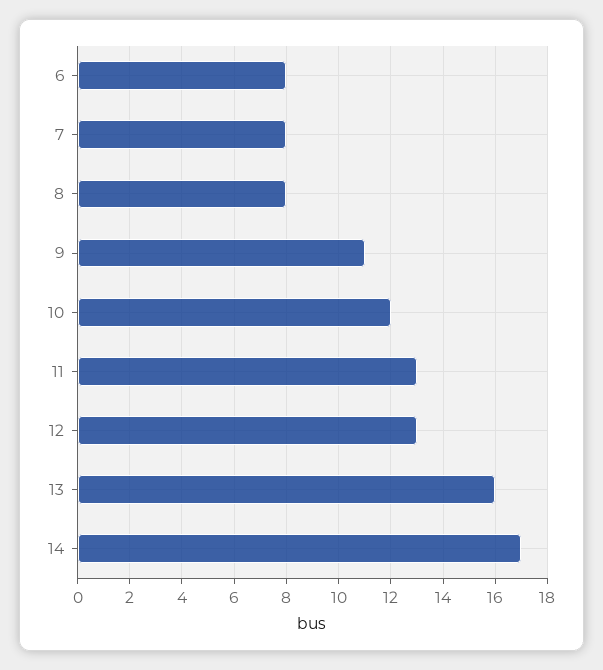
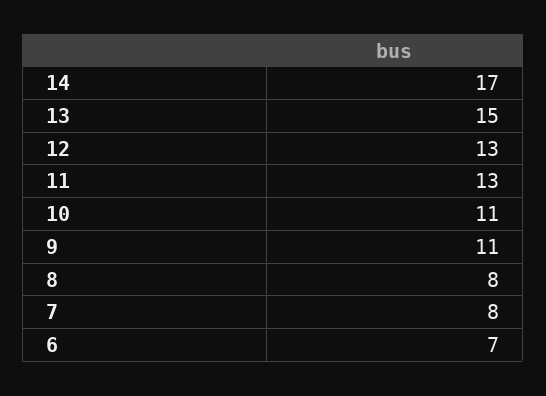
  {
-   "6": 8,
+   "6": 7,
    "7": 8,
    "8": 8,
    "9": 11,
-   "10": 12,
+   "10": 11,
    "11": 13,
    "12": 13,
-   "13": 16,
+   "13": 15,
    "14": 17
  }

